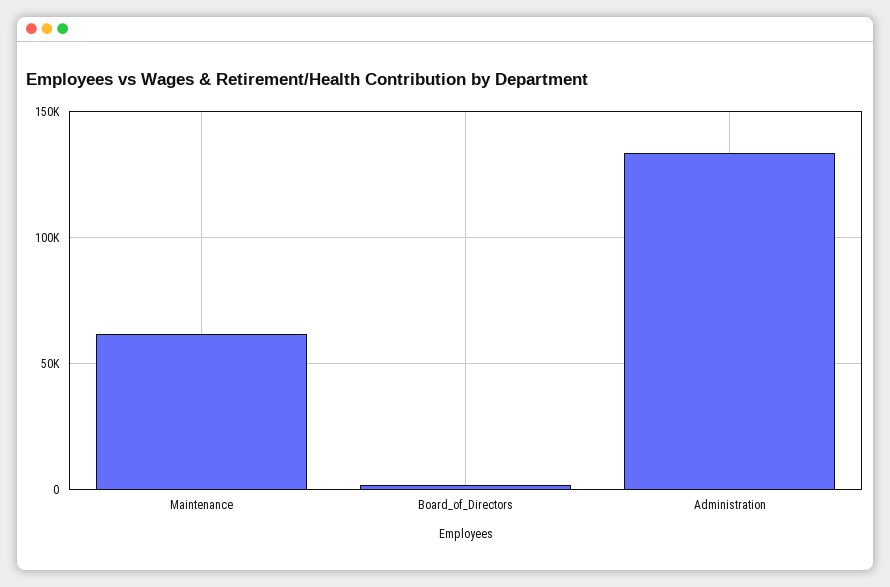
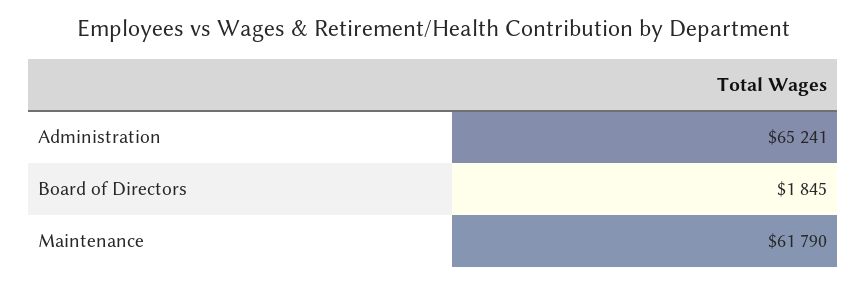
  {
    "Maintenance": 61790,
    "Board_of_Directors": 1845,
-   "Administration": 135000
+   "Administration": 65241
  }

